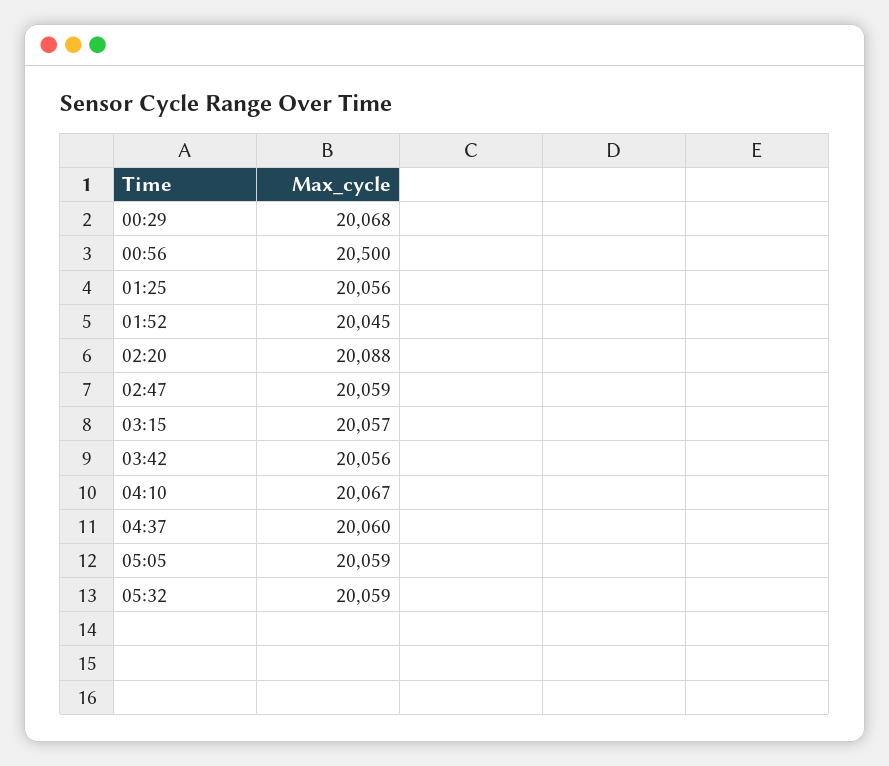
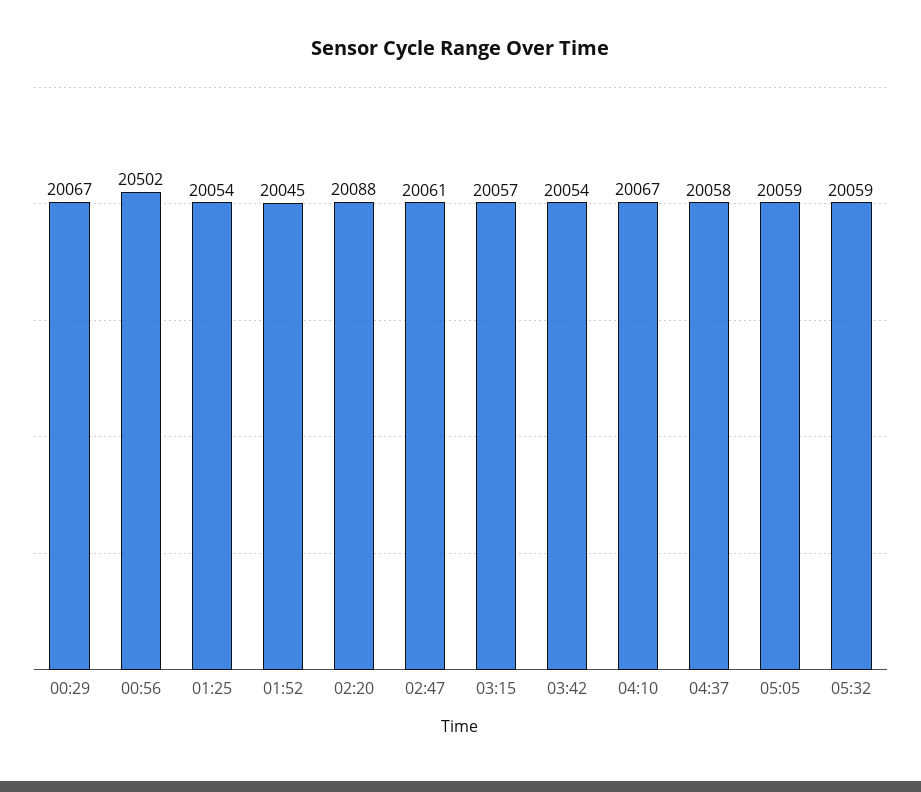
  {
-   "00:29": 20068,
+   "00:29": 20067,
-   "00:56": 20500,
+   "00:56": 20502,
-   "01:25": 20056,
+   "01:25": 20054,
    "01:52": 20045,
    "02:20": 20088,
-   "02:47": 20059,
+   "02:47": 20061,
    "03:15": 20057,
-   "03:42": 20056,
+   "03:42": 20054,
    "04:10": 20067,
-   "04:37": 20060,
+   "04:37": 20058,
    "05:05": 20059,
    "05:32": 20059
  }

